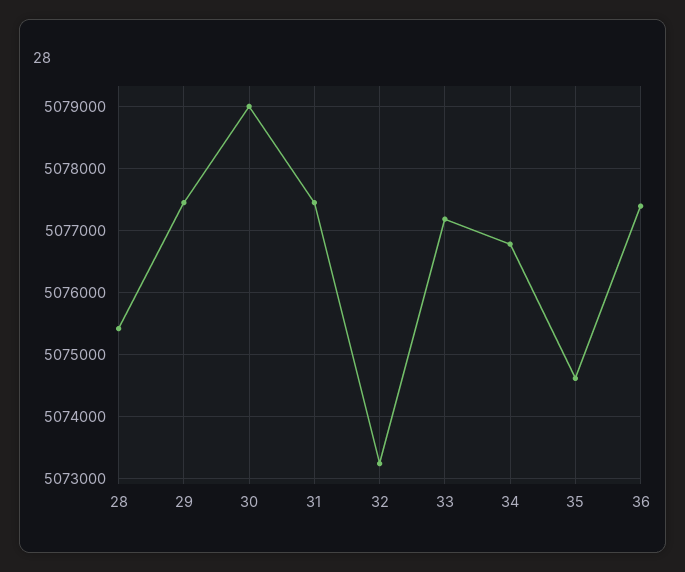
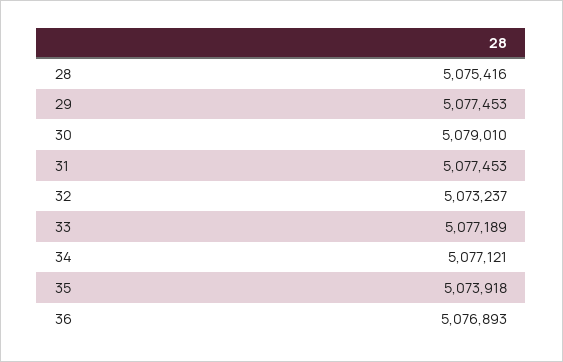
  {
    "28": 5075416,
    "29": 5077453,
    "30": 5079010,
    "31": 5077453,
    "32": 5073237,
    "33": 5077189,
-   "34": 5076800,
+   "34": 5077121,
-   "35": 5074600,
+   "35": 5073918,
-   "36": 5077400
+   "36": 5076893
  }

